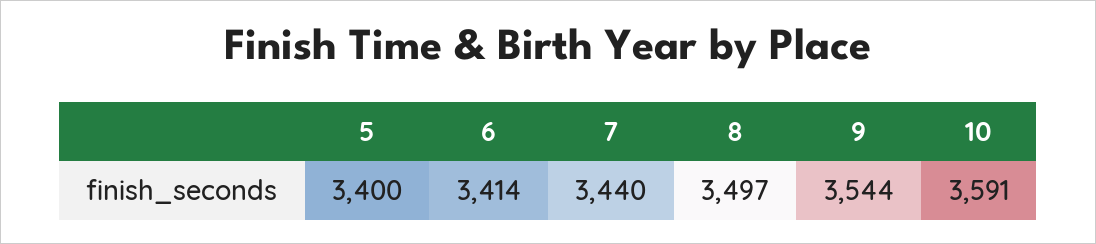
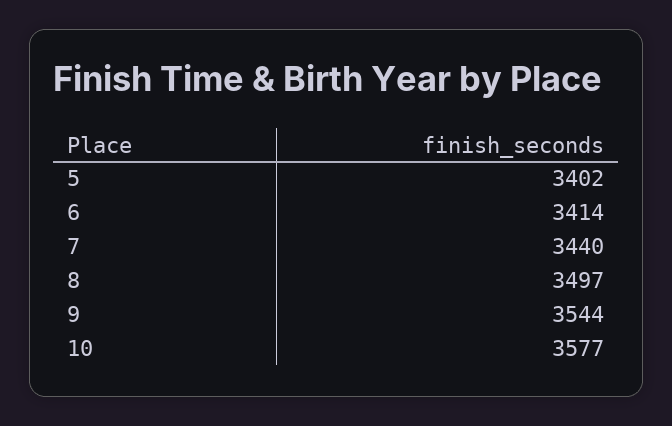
  {
-   "5": 3400,
+   "5": 3402,
    "6": 3414,
    "7": 3440,
    "8": 3497,
    "9": 3544,
-   "10": 3591
+   "10": 3577
  }

